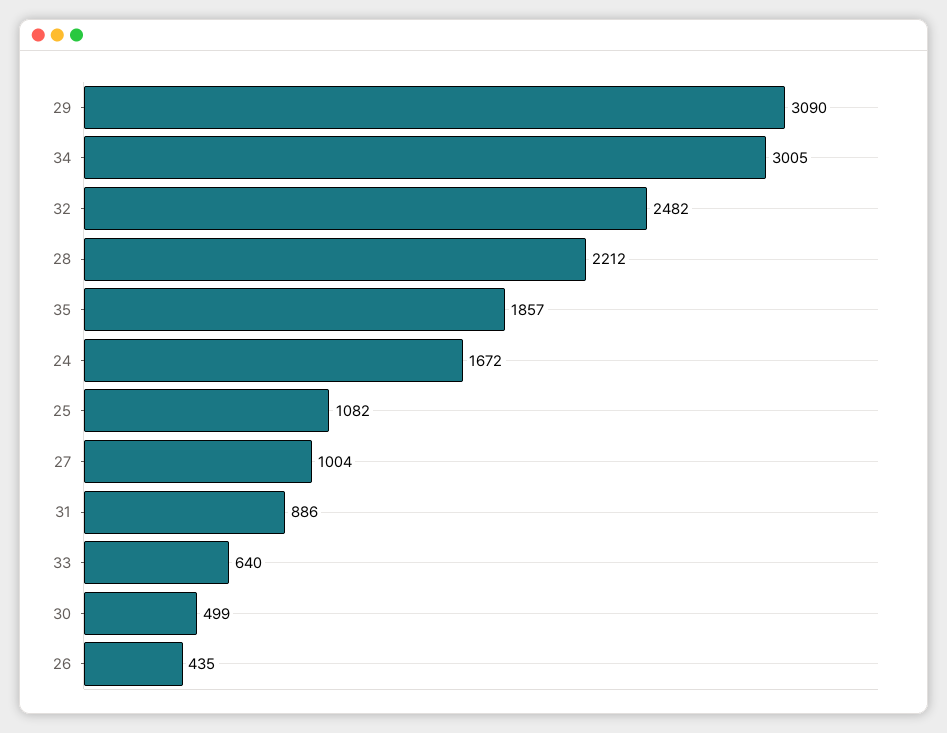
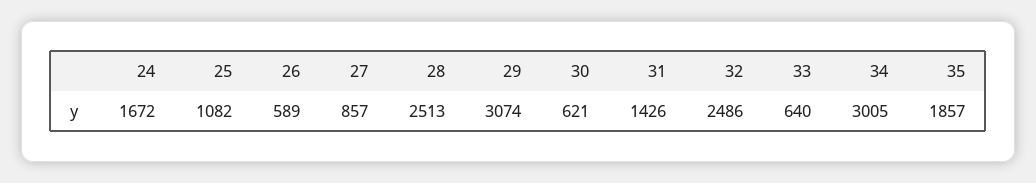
  {
-   "29": 3090,
+   "29": 3074,
    "34": 3005,
-   "32": 2482,
+   "32": 2486,
-   "28": 2212,
+   "28": 2513,
    "35": 1857,
    "24": 1672,
    "25": 1082,
-   "27": 1004,
+   "27": 857,
-   "31": 886,
+   "31": 1426,
    "33": 640,
-   "30": 499,
+   "30": 621,
-   "26": 435
+   "26": 589
  }

